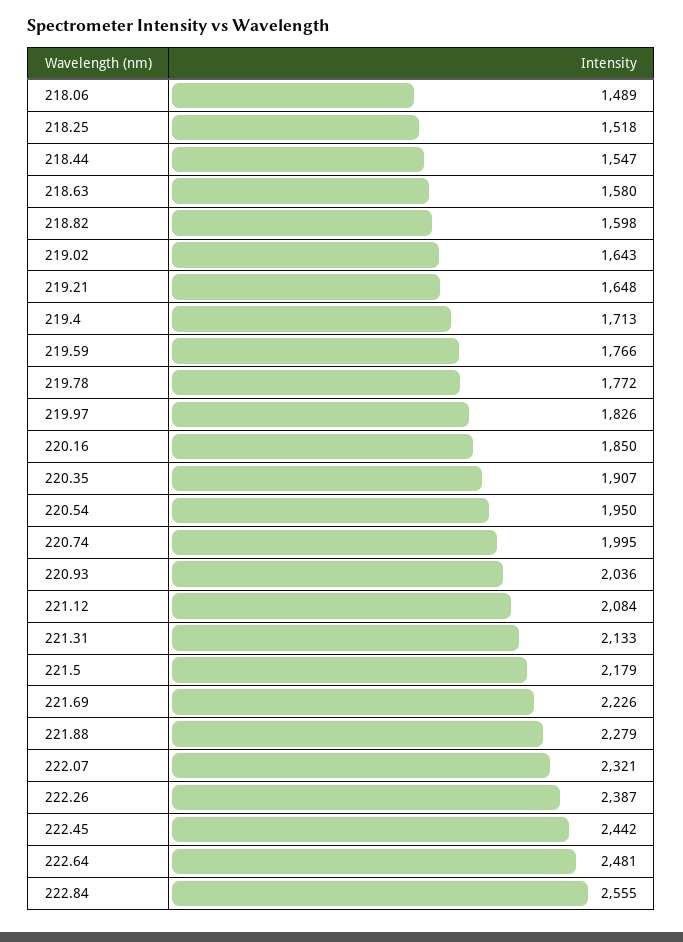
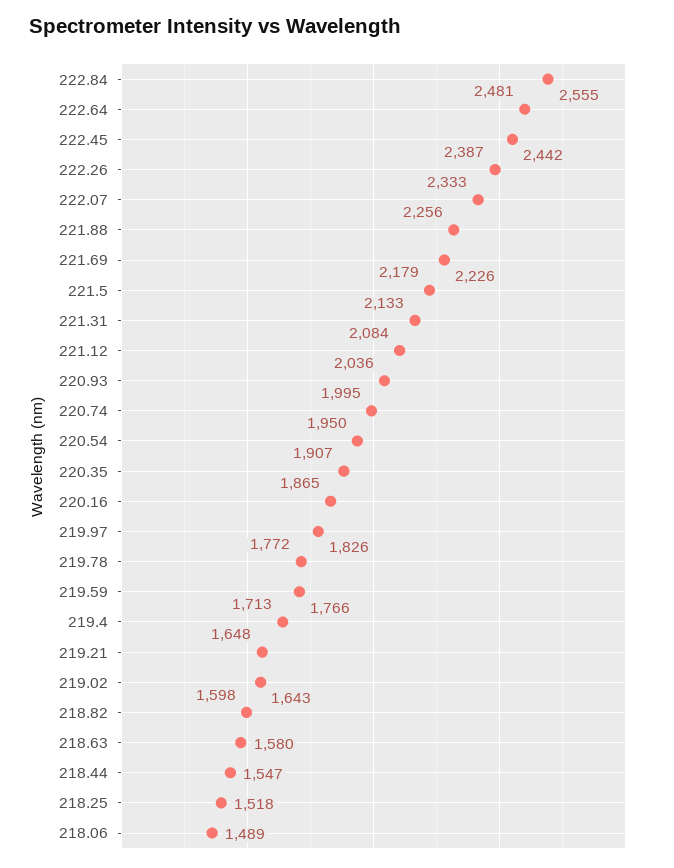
  {
    "218.06": 1489,
    "218.25": 1518,
    "218.44": 1547,
    "218.63": 1580,
    "218.82": 1598,
    "219.02": 1643,
    "219.21": 1648,
    "219.4": 1713,
    "219.59": 1766,
    "219.78": 1772,
    "219.97": 1826,
-   "220.16": 1850,
+   "220.16": 1865,
    "220.35": 1907,
    "220.54": 1950,
    "220.74": 1995,
    "220.93": 2036,
    "221.12": 2084,
    "221.31": 2133,
    "221.5": 2179,
    "221.69": 2226,
-   "221.88": 2279,
+   "221.88": 2256,
-   "222.07": 2321,
+   "222.07": 2333,
    "222.26": 2387,
    "222.45": 2442,
    "222.64": 2481,
    "222.84": 2555
  }

